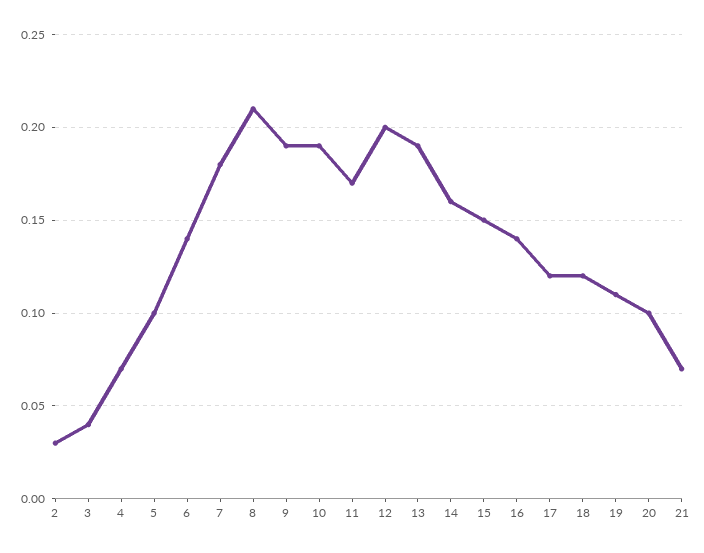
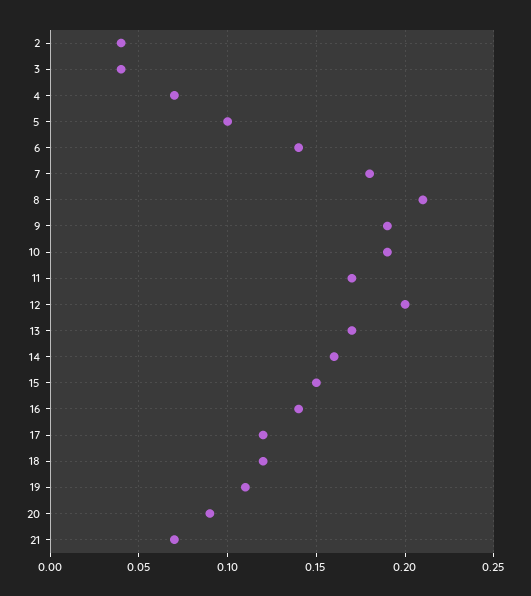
  {
-   "2": 0.03,
+   "2": 0.04,
    "3": 0.04,
    "4": 0.07,
    "5": 0.1,
    "6": 0.14,
    "7": 0.18,
    "8": 0.21,
    "9": 0.19,
    "10": 0.19,
    "11": 0.17,
    "12": 0.2,
-   "13": 0.19,
+   "13": 0.17,
    "14": 0.16,
    "15": 0.15,
    "16": 0.14,
    "17": 0.12,
    "18": 0.12,
    "19": 0.11,
-   "20": 0.1,
+   "20": 0.09,
    "21": 0.07
  }

